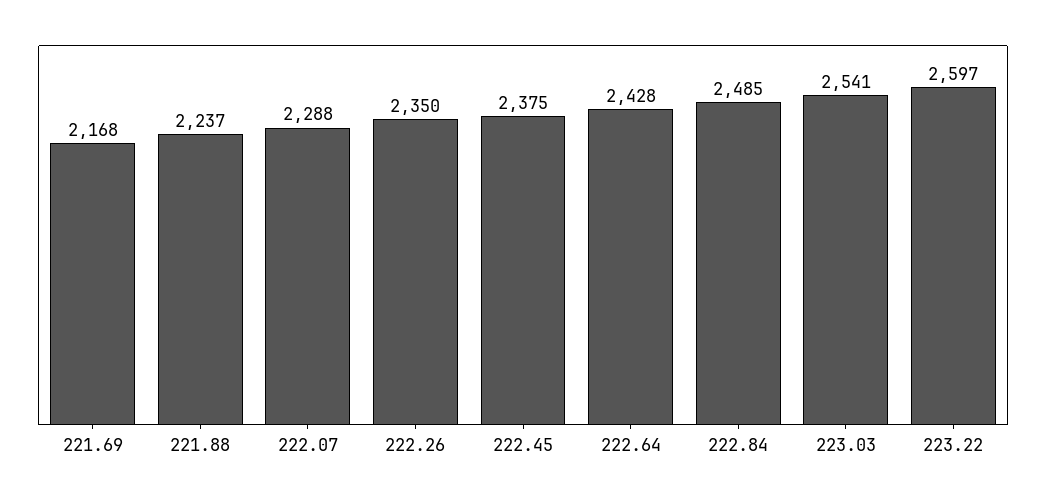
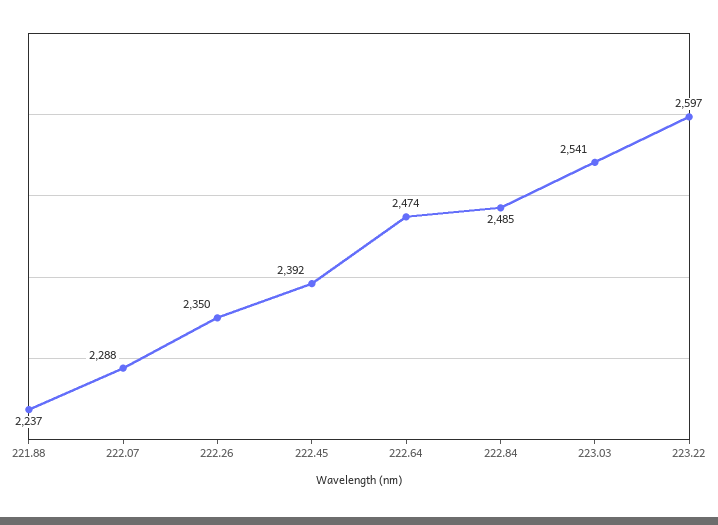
  {
-   "221.69": 2168,
    "221.88": 2237,
    "222.07": 2288,
    "222.26": 2350,
-   "222.45": 2375,
+   "222.45": 2392,
-   "222.64": 2428,
+   "222.64": 2474,
    "222.84": 2485,
    "223.03": 2541,
    "223.22": 2597
  }

